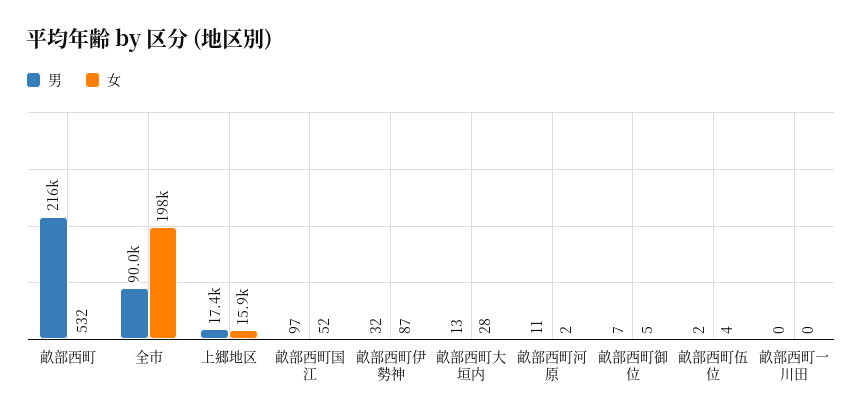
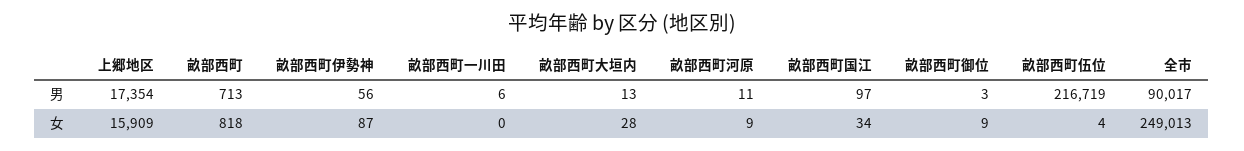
  {
    "男": {
-     "畝部西町": 216000,
+     "畝部西町": 713,
      "全市": 90017,
      "上郷地区": 17354,
      "畝部西町国江": 97,
-     "畝部西町伊勢神": 32,
+     "畝部西町伊勢神": 56,
      "畝部西町大垣内": 13,
      "畝部西町河原": 11,
-     "畝部西町御位": 7,
+     "畝部西町御位": 3,
-     "畝部西町伍位": 2,
+     "畝部西町伍位": 216719,
-     "畝部西町一川田": 0
+     "畝部西町一川田": 6
    },
    "女": {
-     "畝部西町": 532,
+     "畝部西町": 818,
-     "全市": 198000,
+     "全市": 249013,
      "上郷地区": 15909,
-     "畝部西町国江": 52,
+     "畝部西町国江": 34,
      "畝部西町伊勢神": 87,
      "畝部西町大垣内": 28,
-     "畝部西町河原": 2,
+     "畝部西町河原": 9,
-     "畝部西町御位": 5,
+     "畝部西町御位": 9,
      "畝部西町伍位": 4,
      "畝部西町一川田": 0
    }
  }

